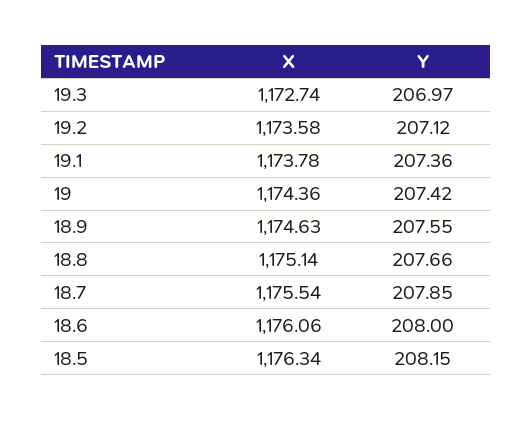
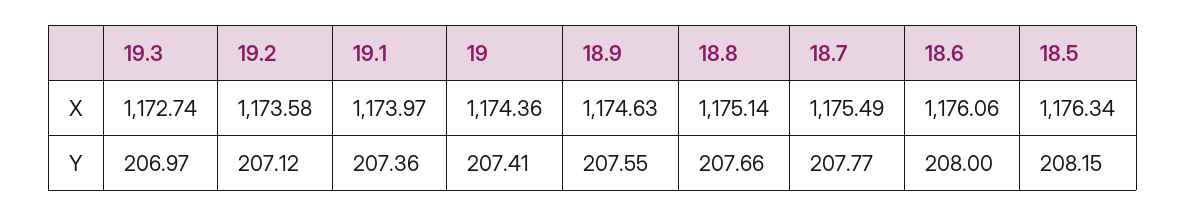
  {
    "X": {
      "19.3": 1172.74,
      "19.2": 1173.58,
-     "19.1": 1173.78,
+     "19.1": 1173.97,
      "19": 1174.36,
      "18.9": 1174.63,
      "18.8": 1175.14,
-     "18.7": 1175.54,
+     "18.7": 1175.49,
      "18.6": 1176.06,
      "18.5": 1176.34
    },
    "Y": {
      "19.3": 206.97,
      "19.2": 207.12,
      "19.1": 207.36,
-     "19": 207.42,
+     "19": 207.41,
      "18.9": 207.55,
      "18.8": 207.66,
-     "18.7": 207.85,
+     "18.7": 207.77,
      "18.6": 208,
      "18.5": 208.15
    }
  }

